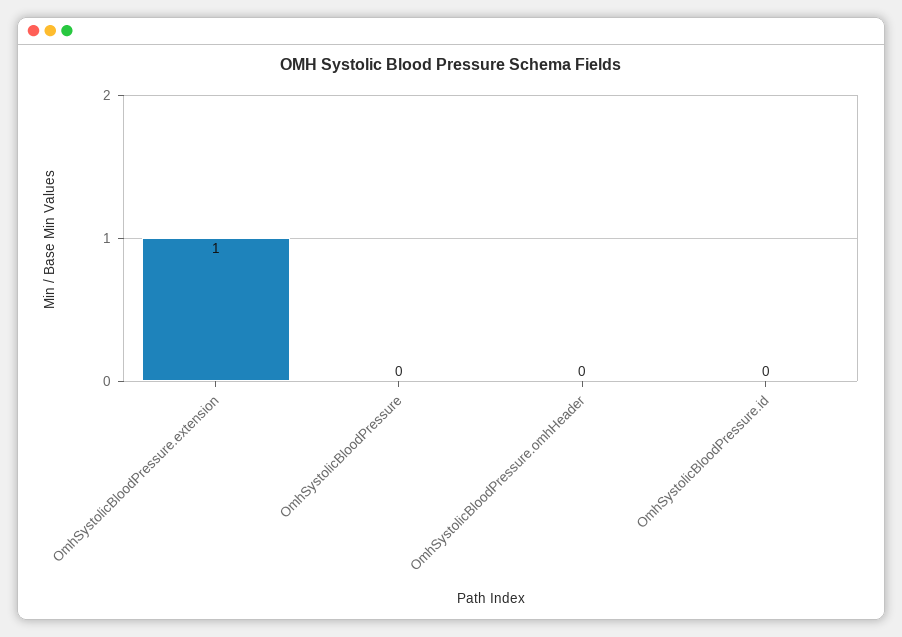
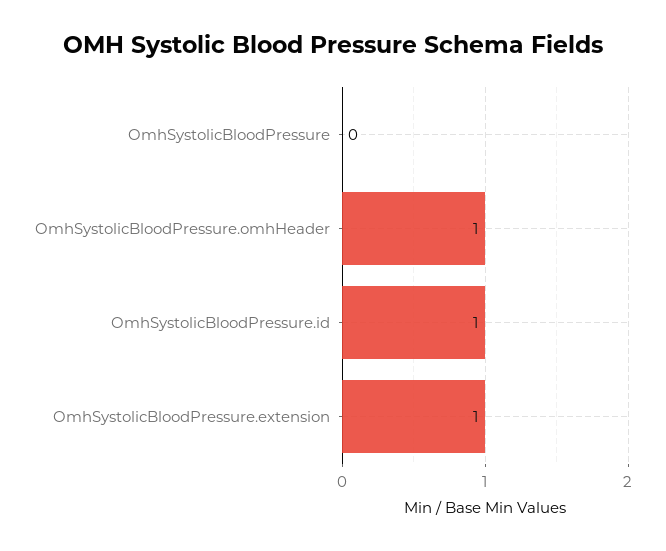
  {
    "OmhSystolicBloodPressure.extension": 1,
    "OmhSystolicBloodPressure": 0,
-   "OmhSystolicBloodPressure.omhHeader": 0,
+   "OmhSystolicBloodPressure.omhHeader": 1,
-   "OmhSystolicBloodPressure.id": 0
+   "OmhSystolicBloodPressure.id": 1
  }

